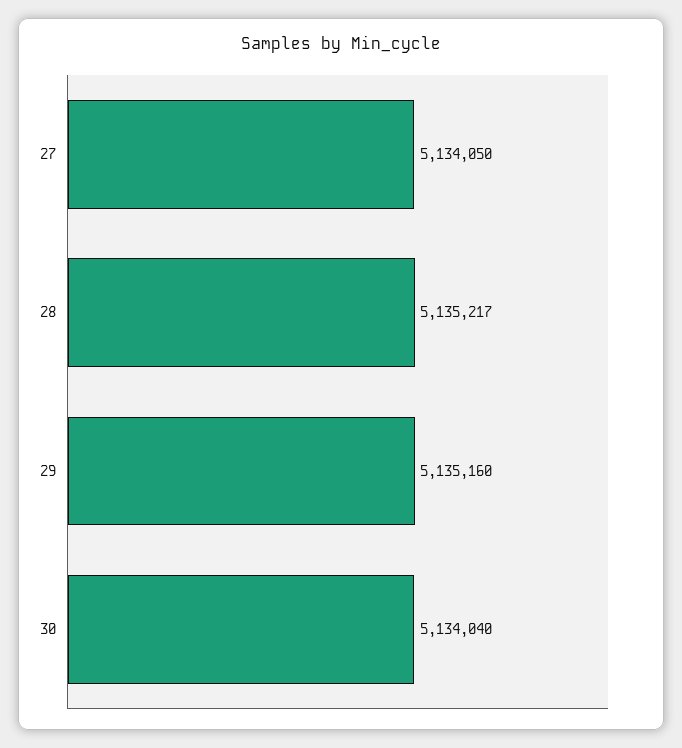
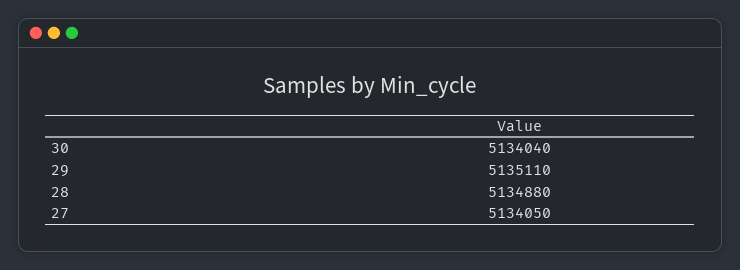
  {
    "27": 5134050,
-   "28": 5135217,
+   "28": 5134880,
-   "29": 5135160,
+   "29": 5135110,
    "30": 5134040
  }

